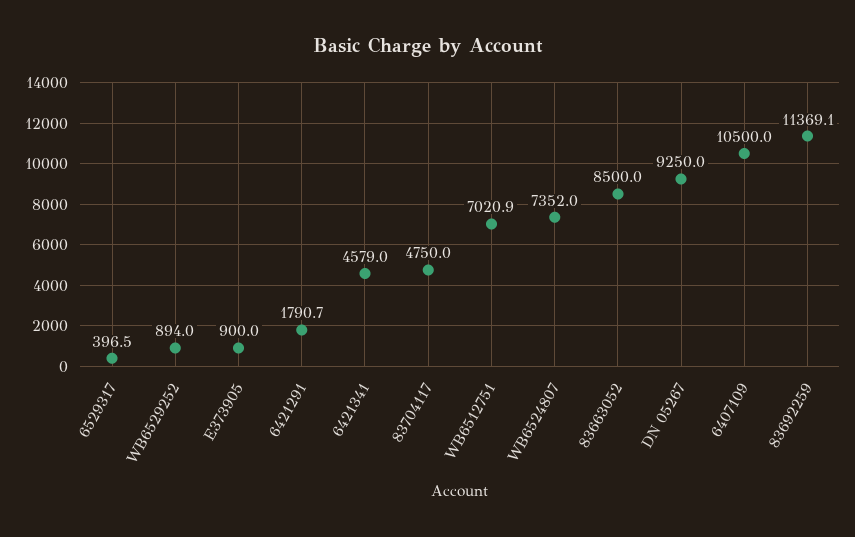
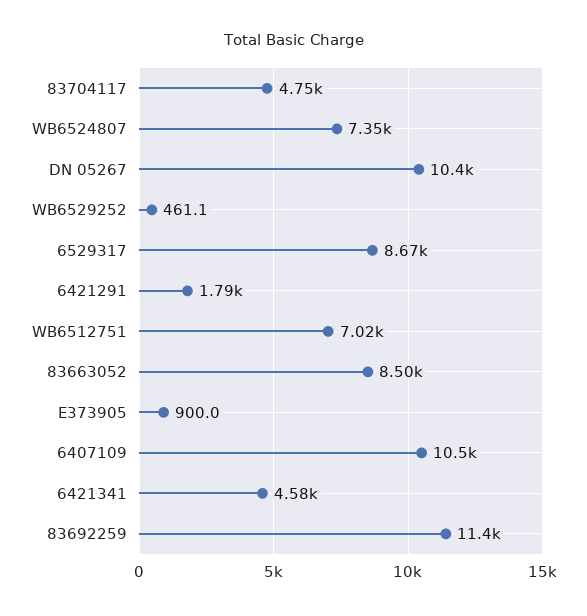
  {
-   "6529317": 396.5,
+   "6529317": 8670,
-   "WB6529252": 894,
+   "WB6529252": 461.1,
    "E373905": 900,
    "6421291": 1790.7,
    "6421341": 4579,
    "83704117": 4750,
    "WB6512751": 7020.9,
    "WB6524807": 7352,
    "83663052": 8500,
-   "DN 05267": 9250,
+   "DN 05267": 10400,
    "6407109": 10500,
    "83692259": 11369.1
  }

